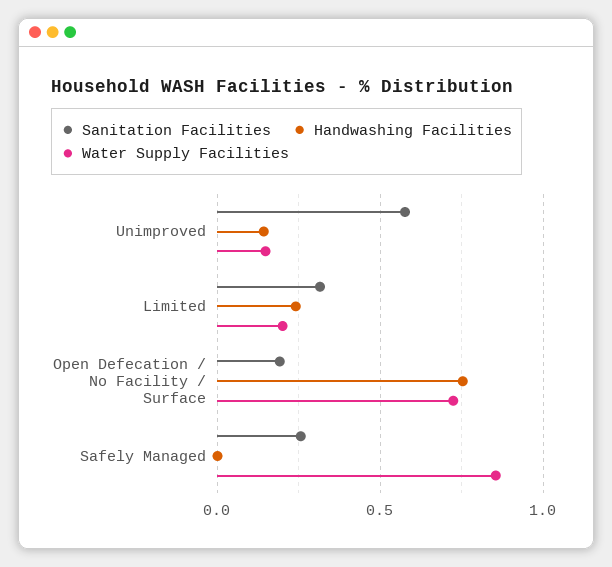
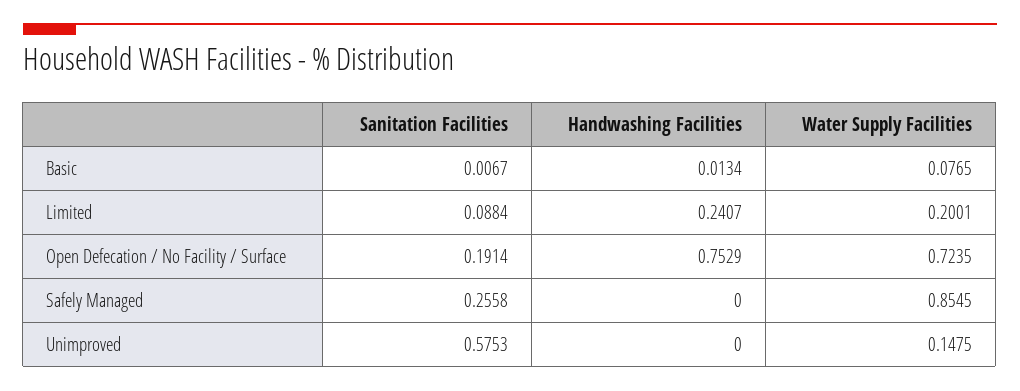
  {
    "Sanitation Facilities": {
      "Unimproved": 0.5753,
-     "Limited": 0.3,
+     "Limited": 0.0884,
      "Open Defecation / No Facility / Surface": 0.1914,
-     "Safely Managed": 0.2558
+     "Safely Managed": 0.2558,
+     "Basic": 0.0067
    },
    "Handwashing Facilities": {
-     "Unimproved": 0.15,
+     "Unimproved": 0,
      "Limited": 0.2407,
      "Open Defecation / No Facility / Surface": 0.7529,
-     "Safely Managed": 0
+     "Safely Managed": 0,
+     "Basic": 0.0134
    },
    "Water Supply Facilities": {
      "Unimproved": 0.1475,
      "Limited": 0.2001,
      "Open Defecation / No Facility / Surface": 0.7235,
-     "Safely Managed": 0.8545
+     "Safely Managed": 0.8545,
+     "Basic": 0.0765
    }
  }

